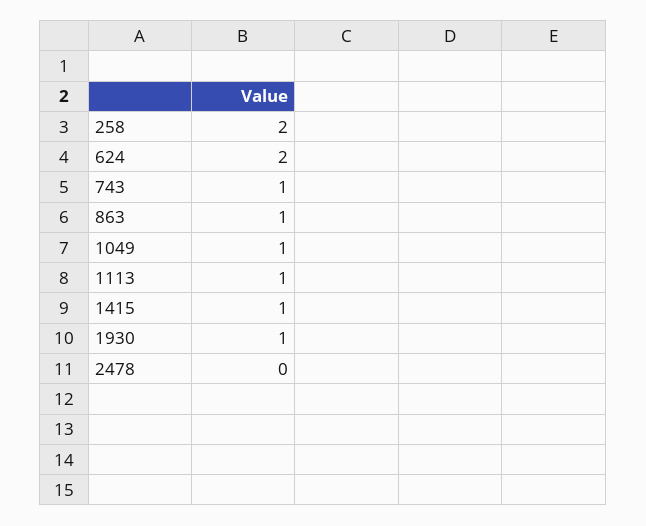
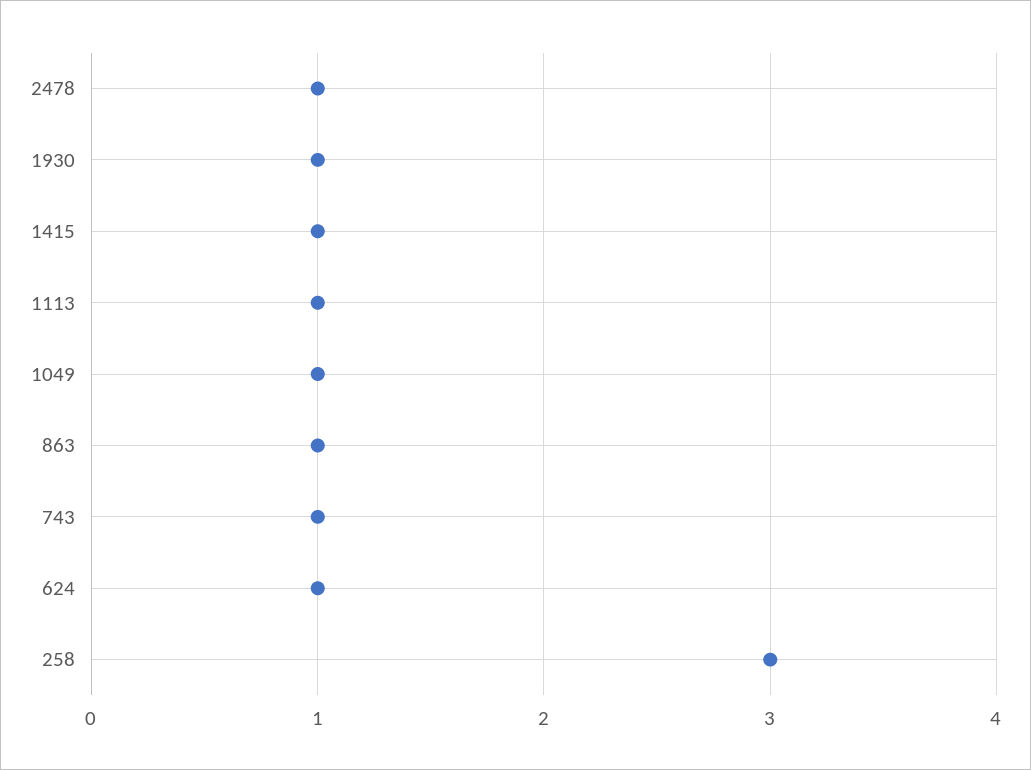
  {
-   "258": 2,
+   "258": 3,
-   "624": 2,
+   "624": 1,
    "743": 1,
    "863": 1,
    "1049": 1,
    "1113": 1,
    "1415": 1,
    "1930": 1,
-   "2478": 0
+   "2478": 1
  }

